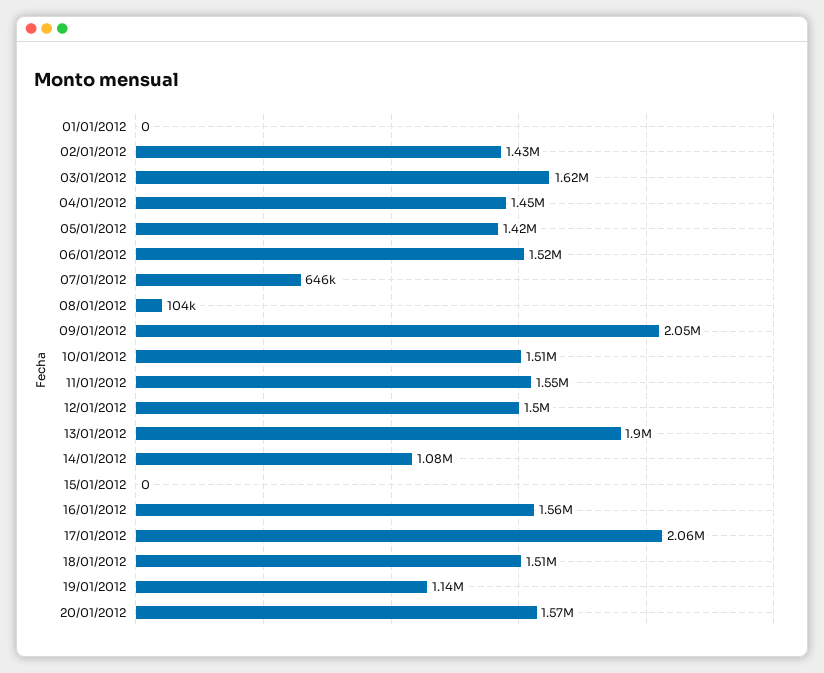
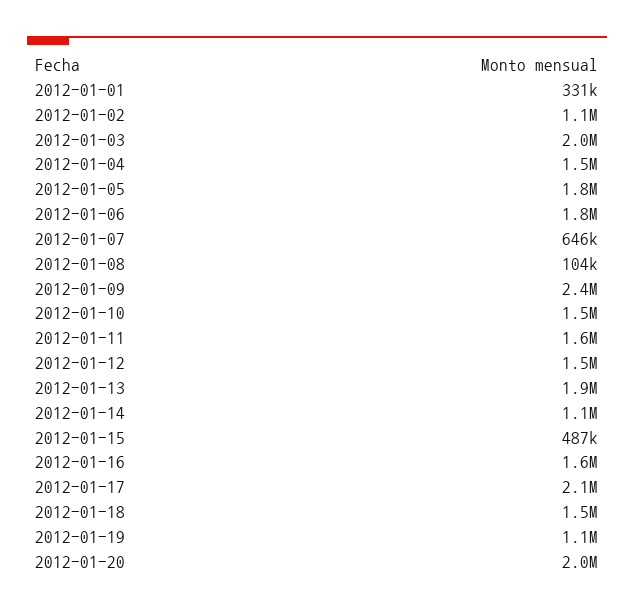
  {
-   "01/01/2012": 0,
+   "01/01/2012": 331000,
-   "02/01/2012": 1430000,
+   "02/01/2012": 1100000,
-   "03/01/2012": 1620000,
+   "03/01/2012": 2000000,
    "04/01/2012": 1450000,
-   "05/01/2012": 1420000,
+   "05/01/2012": 1800000,
-   "06/01/2012": 1520000,
+   "06/01/2012": 1800000,
    "07/01/2012": 646000,
    "08/01/2012": 104000,
-   "09/01/2012": 2050000,
+   "09/01/2012": 2400000,
    "10/01/2012": 1510000,
    "11/01/2012": 1550000,
    "12/01/2012": 1500000,
    "13/01/2012": 1900000,
    "14/01/2012": 1080000,
-   "15/01/2012": 0,
+   "15/01/2012": 487000,
    "16/01/2012": 1560000,
    "17/01/2012": 2060000,
    "18/01/2012": 1510000,
    "19/01/2012": 1140000,
-   "20/01/2012": 1570000
+   "20/01/2012": 2000000
  }

